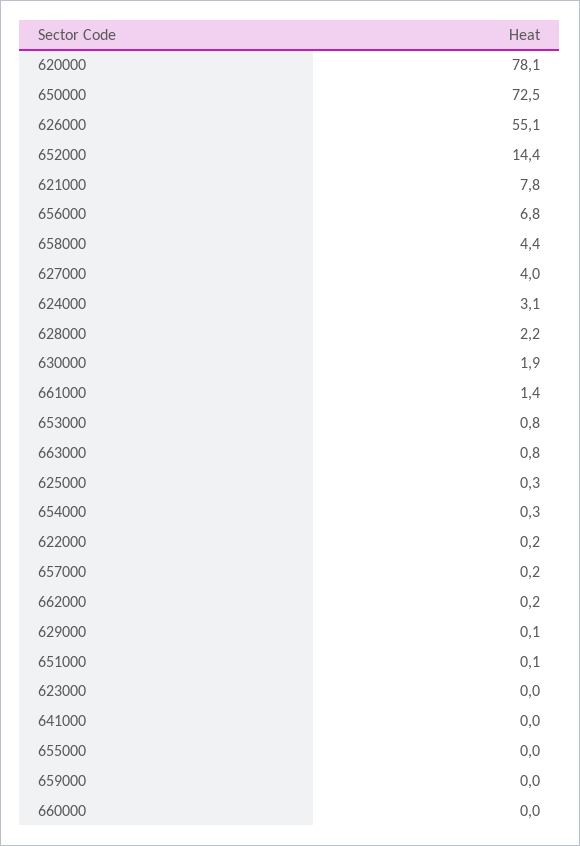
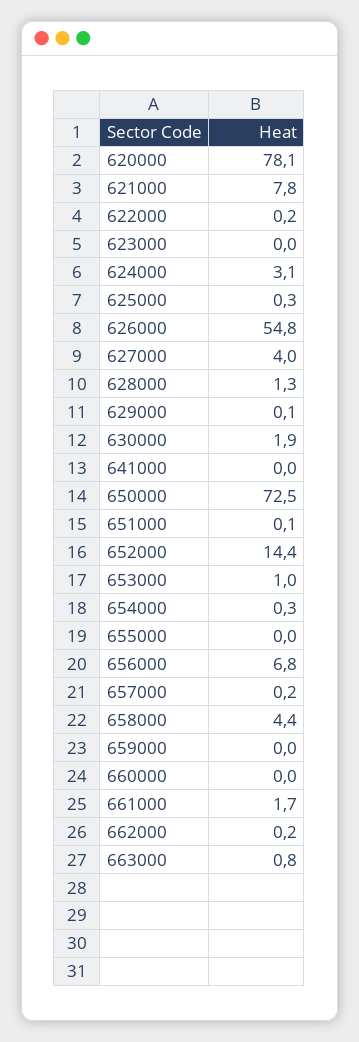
  {
    "620000": 78.1,
    "650000": 72.5,
-   "626000": 55.1,
+   "626000": 54.8,
    "652000": 14.4,
    "621000": 7.8,
    "656000": 6.8,
    "658000": 4.4,
    "627000": 4,
    "624000": 3.1,
-   "628000": 2.2,
+   "628000": 1.3,
    "630000": 1.9,
-   "661000": 1.4,
+   "661000": 1.7,
-   "653000": 0.8,
+   "653000": 1,
    "663000": 0.8,
    "625000": 0.3,
    "654000": 0.3,
    "622000": 0.2,
    "657000": 0.2,
    "662000": 0.2,
    "629000": 0.1,
    "651000": 0.1,
    "623000": 0,
    "641000": 0,
    "655000": 0,
    "659000": 0,
    "660000": 0
  }

